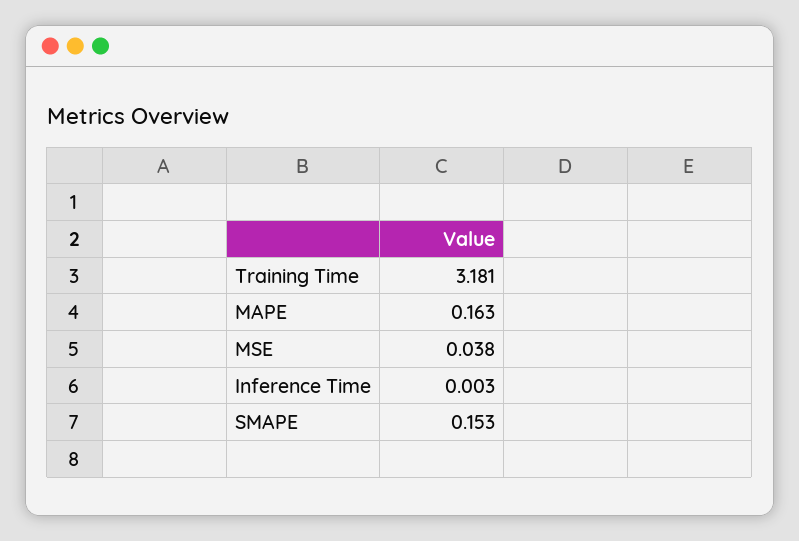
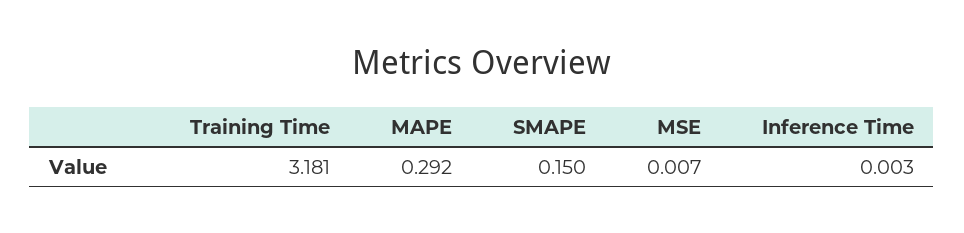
  {
    "Training Time": 3.181,
-   "MAPE": 0.163,
+   "MAPE": 0.292,
-   "MSE": 0.038,
+   "MSE": 0.007,
    "Inference Time": 0.003,
-   "SMAPE": 0.153
+   "SMAPE": 0.15
  }

